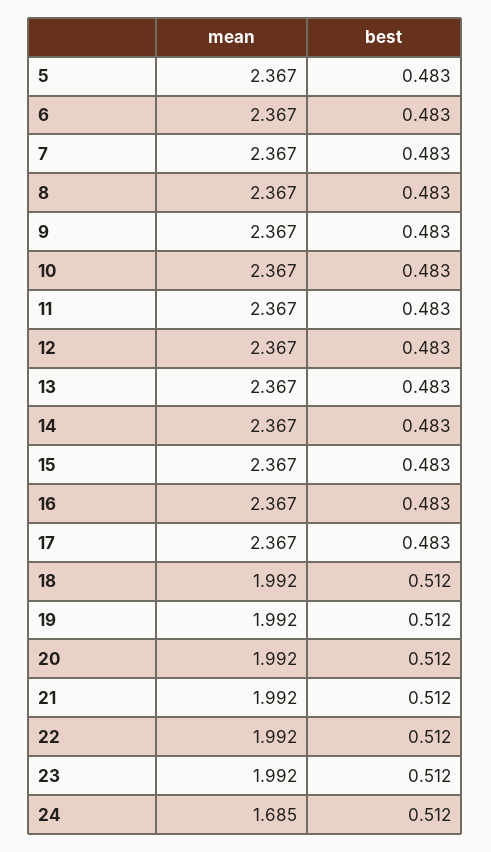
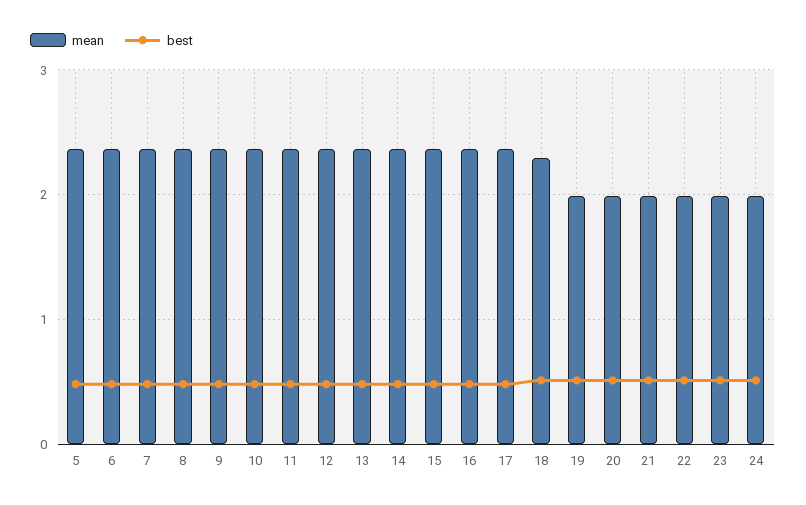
  {
    "mean": {
      "5": 2.367,
      "6": 2.367,
      "7": 2.367,
      "8": 2.367,
      "9": 2.367,
      "10": 2.367,
      "11": 2.367,
      "12": 2.367,
      "13": 2.367,
      "14": 2.367,
      "15": 2.367,
      "16": 2.367,
      "17": 2.367,
-     "18": 1.992,
+     "18": 2.3,
      "19": 1.992,
      "20": 1.992,
      "21": 1.992,
      "22": 1.992,
      "23": 1.992,
-     "24": 1.685
+     "24": 2
    },
    "best": {
      "5": 0.483,
      "6": 0.483,
      "7": 0.483,
      "8": 0.483,
      "9": 0.483,
      "10": 0.483,
      "11": 0.483,
      "12": 0.483,
      "13": 0.483,
      "14": 0.483,
      "15": 0.483,
      "16": 0.483,
      "17": 0.483,
      "18": 0.512,
      "19": 0.512,
      "20": 0.512,
      "21": 0.512,
      "22": 0.512,
      "23": 0.512,
      "24": 0.512
    }
  }

